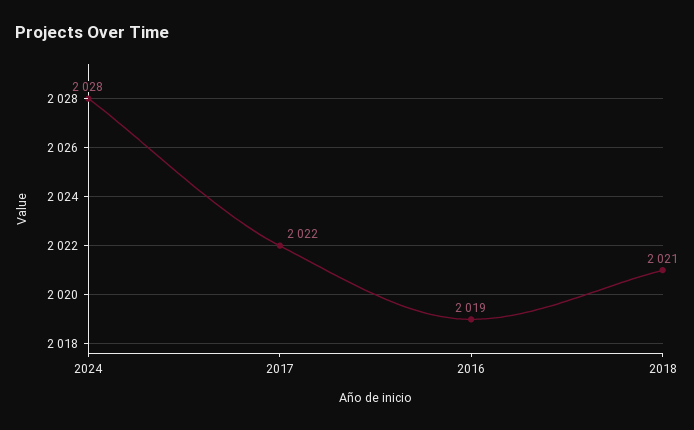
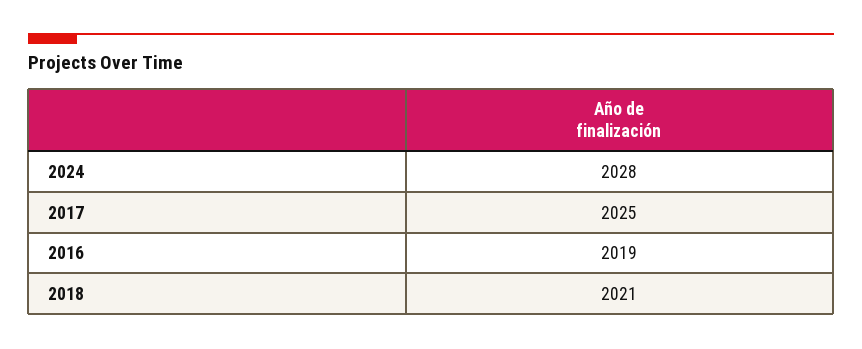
  {
    "2024": 2028,
-   "2017": 2022,
+   "2017": 2025,
    "2016": 2019,
    "2018": 2021
  }

